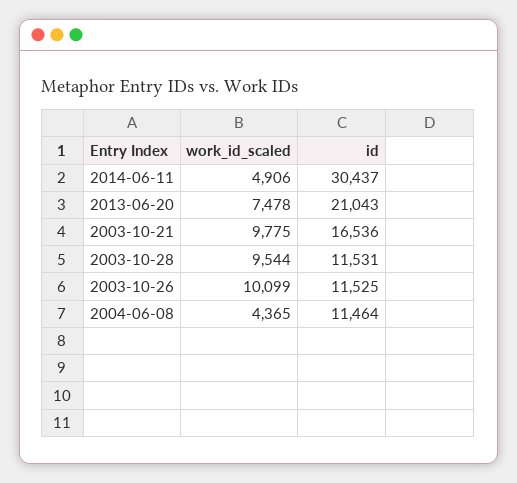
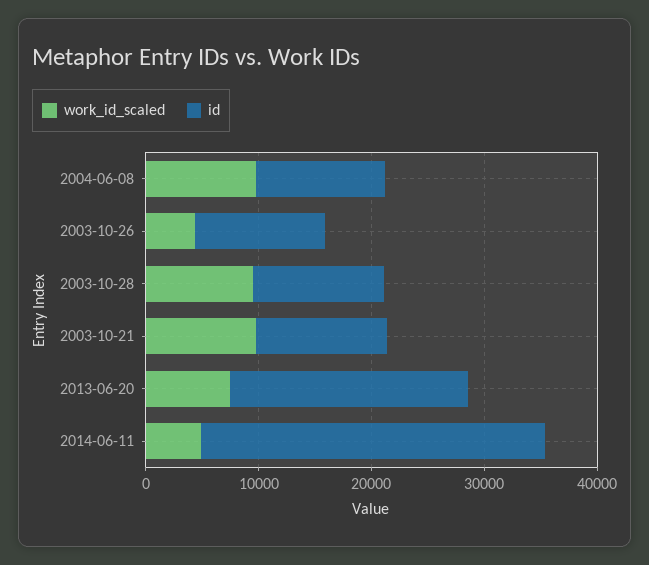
  {
    "work_id_scaled": {
      "2014-06-11": 4906,
      "2013-06-20": 7478,
      "2003-10-21": 9775,
      "2003-10-28": 9544,
-     "2003-10-26": 10099,
+     "2003-10-26": 4000,
-     "2004-06-08": 4365
+     "2004-06-08": 10000
    },
    "id": {
      "2014-06-11": 30437,
      "2013-06-20": 21043,
-     "2003-10-21": 16536,
+     "2003-10-21": 12000,
      "2003-10-28": 11531,
      "2003-10-26": 11525,
      "2004-06-08": 11464
    }
  }

